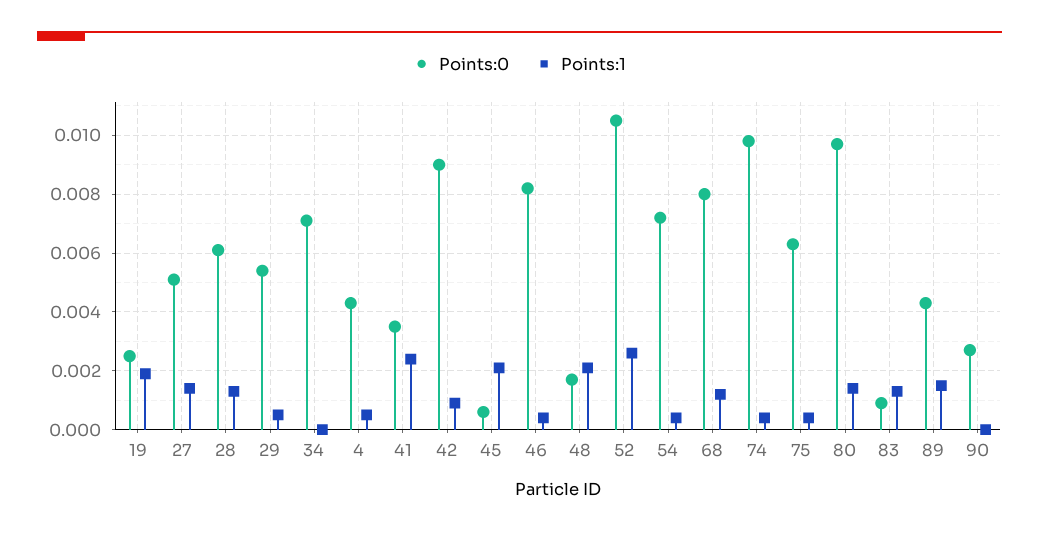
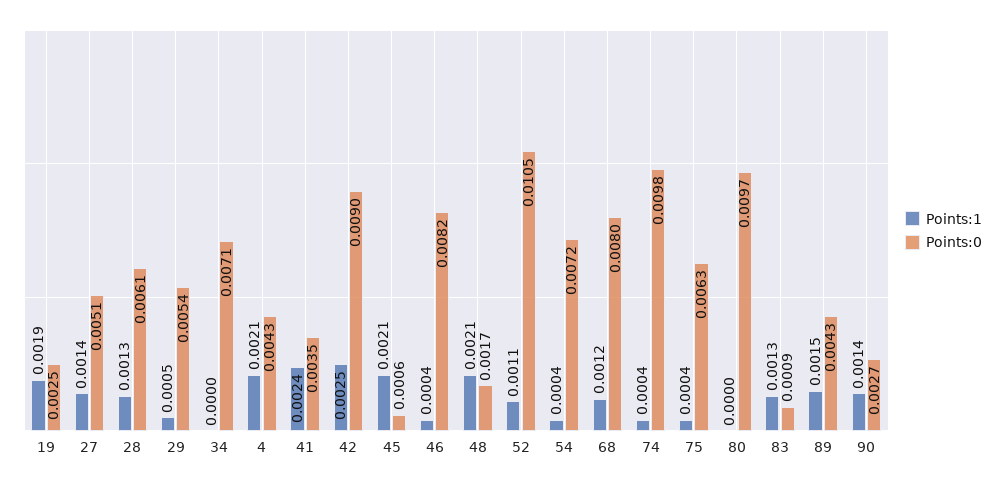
  {
    "Points:0": {
      "19": 0.0025,
      "27": 0.0051,
      "28": 0.0061,
      "29": 0.0054,
      "34": 0.0071,
      "4": 0.0043,
      "41": 0.0035,
      "42": 0.009,
      "45": 0.0006,
      "46": 0.0082,
      "48": 0.0017,
      "52": 0.0105,
      "54": 0.0072,
      "68": 0.008,
      "74": 0.0098,
      "75": 0.0063,
      "80": 0.0097,
      "83": 0.0009,
      "89": 0.0043,
      "90": 0.0027
    },
    "Points:1": {
      "19": 0.0019,
      "27": 0.0014,
      "28": 0.0013,
      "29": 0.0005,
      "34": 0,
-     "4": 0.0005,
+     "4": 0.0021,
      "41": 0.0024,
-     "42": 0.001,
+     "42": 0.0025,
      "45": 0.0021,
      "46": 0.0004,
      "48": 0.0021,
-     "52": 0.0025,
+     "52": 0.0011,
      "54": 0.0004,
      "68": 0.0012,
      "74": 0.0004,
      "75": 0.0004,
-     "80": 0.0015,
+     "80": 0,
      "83": 0.0013,
      "89": 0.0015,
-     "90": 0
+     "90": 0.0014
    }
  }

